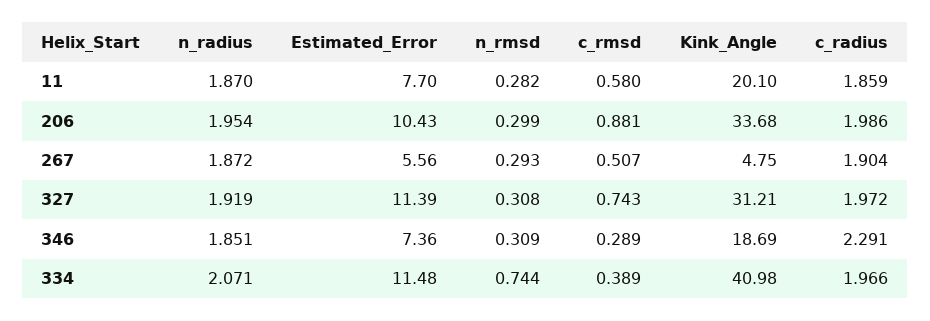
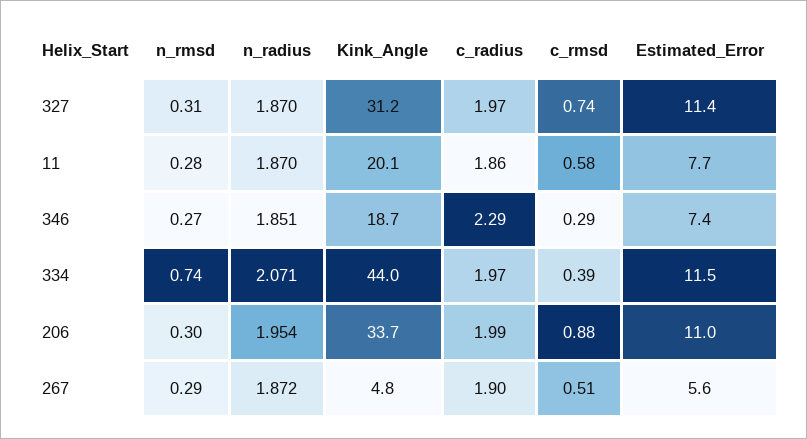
  {
    "n_radius": {
      "11": 1.87,
      "206": 1.954,
      "267": 1.872,
-     "327": 1.919,
+     "327": 1.87,
      "346": 1.851,
      "334": 2.071
    },
    "Estimated_Error": {
      "11": 7.7,
-     "206": 10.43,
+     "206": 11,
      "267": 5.56,
      "327": 11.39,
      "346": 7.36,
      "334": 11.48
    },
    "n_rmsd": {
      "11": 0.282,
      "206": 0.299,
      "267": 0.293,
      "327": 0.308,
-     "346": 0.309,
+     "346": 0.27,
      "334": 0.744
    },
    "c_rmsd": {
      "11": 0.58,
      "206": 0.881,
      "267": 0.507,
      "327": 0.743,
      "346": 0.289,
      "334": 0.389
    },
    "Kink_Angle": {
      "11": 20.1,
      "206": 33.68,
      "267": 4.75,
      "327": 31.21,
      "346": 18.69,
-     "334": 40.98
+     "334": 44
    },
    "c_radius": {
      "11": 1.859,
      "206": 1.986,
      "267": 1.904,
      "327": 1.972,
      "346": 2.291,
      "334": 1.966
    }
  }

